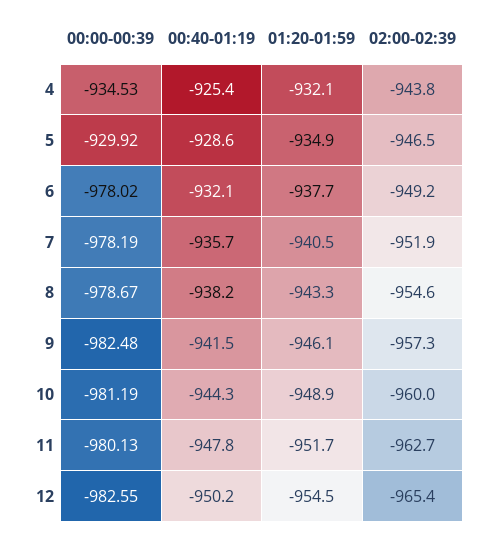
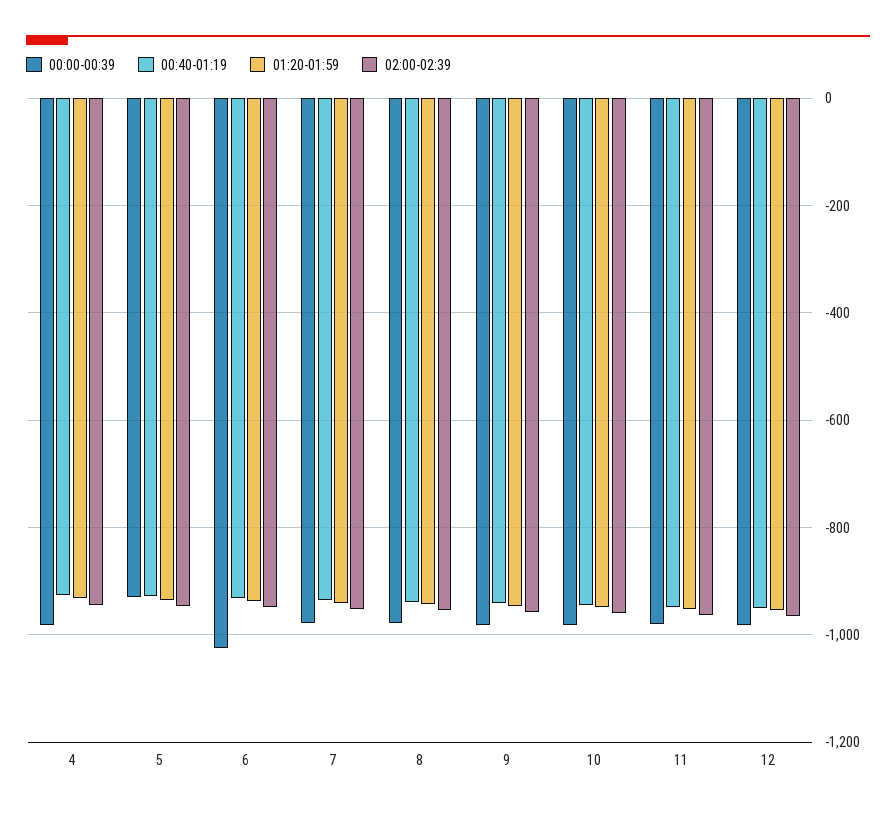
  {
    "00:00-00:39": {
-     "4": -934.53,
+     "4": -980,
      "5": -929.92,
-     "6": -978.02,
+     "6": -1020,
      "7": -978.19,
      "8": -978.67,
      "9": -982.48,
      "10": -981.19,
      "11": -980.13,
      "12": -982.55
    },
    "00:40-01:19": {
      "4": -925.4,
      "5": -928.6,
      "6": -932.1,
      "7": -935.7,
      "8": -938.2,
      "9": -941.5,
      "10": -944.3,
      "11": -947.8,
      "12": -950.2
    },
    "01:20-01:59": {
      "4": -932.1,
      "5": -934.9,
      "6": -937.7,
      "7": -940.5,
      "8": -943.3,
      "9": -946.1,
      "10": -948.9,
      "11": -951.7,
      "12": -954.5
    },
    "02:00-02:39": {
      "4": -943.8,
      "5": -946.5,
      "6": -949.2,
      "7": -951.9,
      "8": -954.6,
      "9": -957.3,
      "10": -960,
      "11": -962.7,
      "12": -965.4
    }
  }

